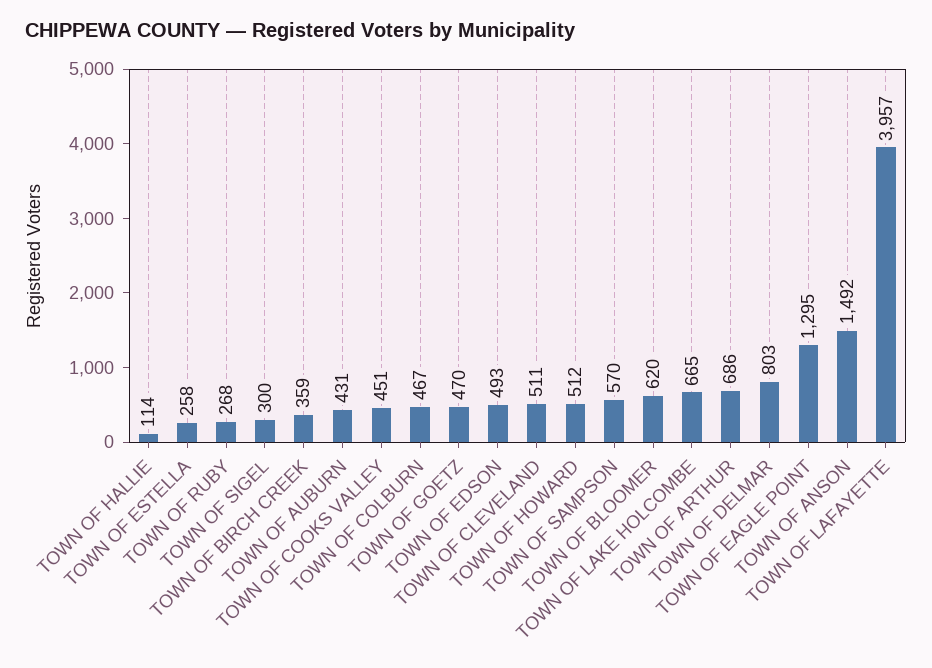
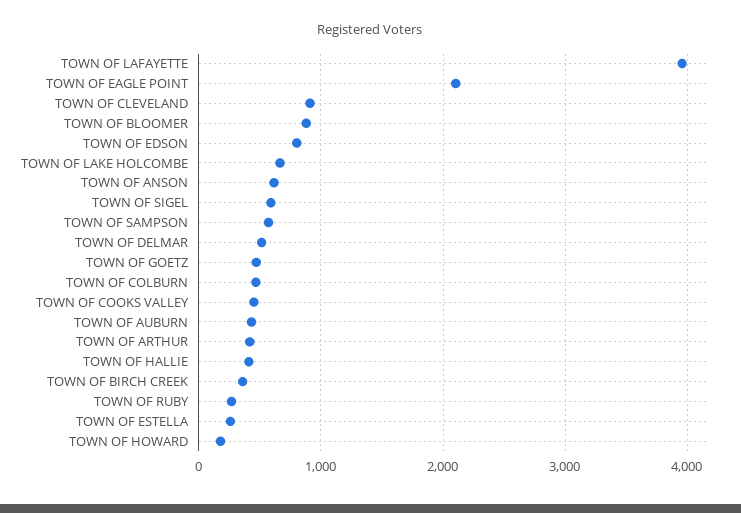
  {
-   "TOWN OF HALLIE": 114,
+   "TOWN OF HALLIE": 400,
    "TOWN OF ESTELLA": 258,
    "TOWN OF RUBY": 268,
-   "TOWN OF SIGEL": 300,
+   "TOWN OF SIGEL": 600,
    "TOWN OF BIRCH CREEK": 359,
    "TOWN OF AUBURN": 431,
    "TOWN OF COOKS VALLEY": 451,
    "TOWN OF COLBURN": 467,
    "TOWN OF GOETZ": 470,
-   "TOWN OF EDSON": 493,
+   "TOWN OF EDSON": 800,
-   "TOWN OF CLEVELAND": 511,
+   "TOWN OF CLEVELAND": 900,
-   "TOWN OF HOWARD": 512,
+   "TOWN OF HOWARD": 200,
    "TOWN OF SAMPSON": 570,
-   "TOWN OF BLOOMER": 620,
+   "TOWN OF BLOOMER": 900,
    "TOWN OF LAKE HOLCOMBE": 665,
-   "TOWN OF ARTHUR": 686,
+   "TOWN OF ARTHUR": 400,
-   "TOWN OF DELMAR": 803,
+   "TOWN OF DELMAR": 500,
-   "TOWN OF EAGLE POINT": 1295,
+   "TOWN OF EAGLE POINT": 2100,
-   "TOWN OF ANSON": 1492,
+   "TOWN OF ANSON": 600,
    "TOWN OF LAFAYETTE": 3957
  }

